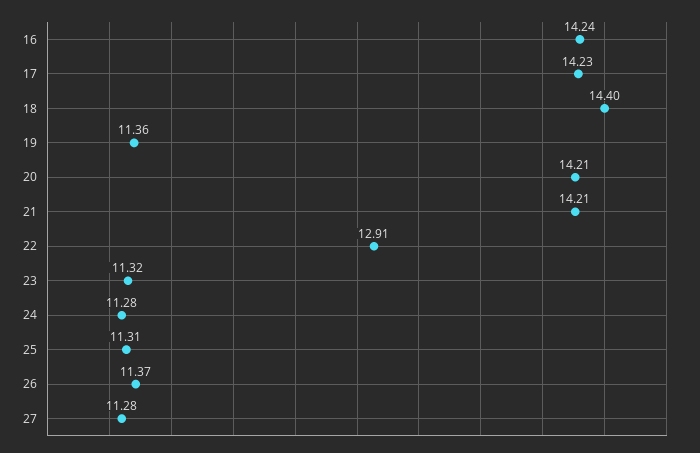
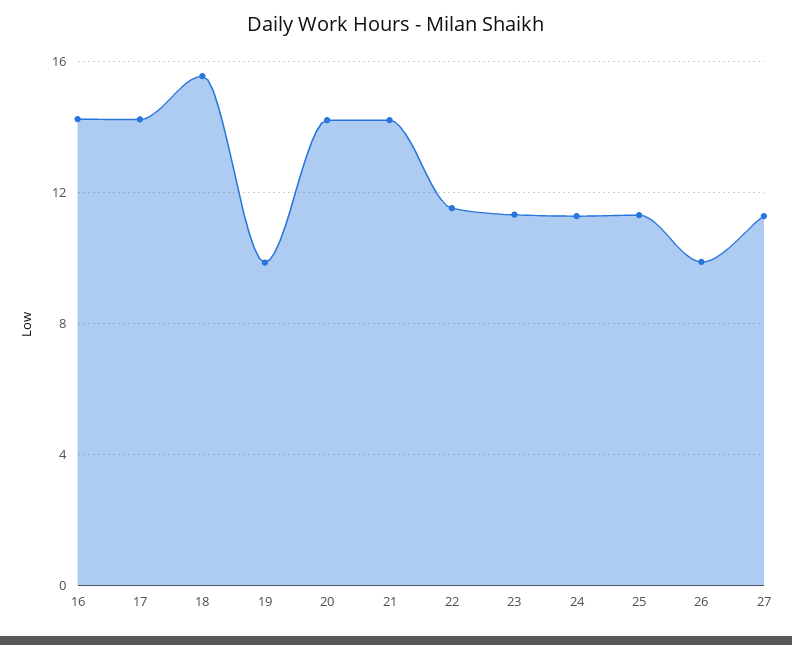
  {
    "16": 14.24,
    "17": 14.23,
-   "18": 14.4,
+   "18": 15.5,
-   "19": 11.36,
+   "19": 10,
    "20": 14.21,
    "21": 14.21,
-   "22": 12.91,
+   "22": 11.5,
    "23": 11.32,
    "24": 11.28,
    "25": 11.31,
-   "26": 11.37,
+   "26": 10,
    "27": 11.28
  }

